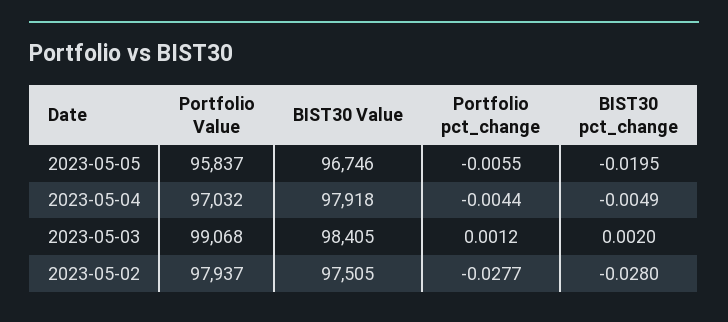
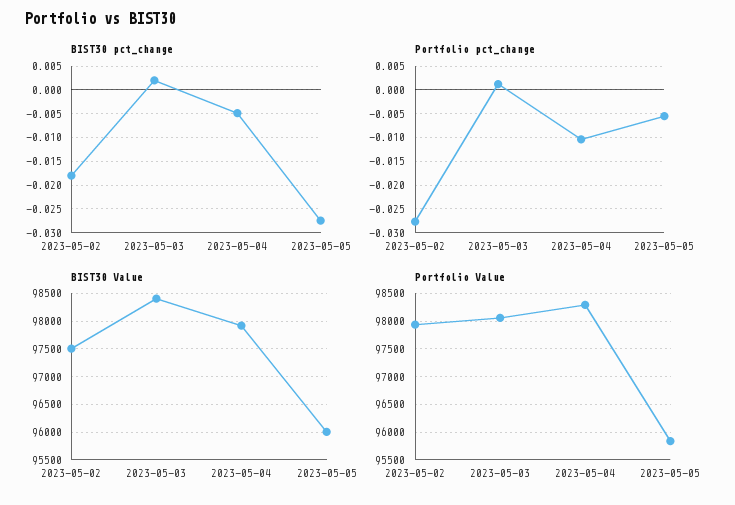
  {
    "Portfolio Value": {
      "2023-05-05": 95837,
-     "2023-05-04": 97032,
+     "2023-05-04": 98250,
-     "2023-05-03": 99068,
+     "2023-05-03": 98000,
      "2023-05-02": 97937
    },
    "BIST30 Value": {
-     "2023-05-05": 96746,
+     "2023-05-05": 96000,
      "2023-05-04": 97918,
      "2023-05-03": 98405,
      "2023-05-02": 97505
    },
    "Portfolio pct_change": {
      "2023-05-05": -0.0055,
-     "2023-05-04": -0.0044,
+     "2023-05-04": -0.01,
      "2023-05-03": 0.0012,
      "2023-05-02": -0.0277
    },
    "BIST30 pct_change": {
-     "2023-05-05": -0.0195,
+     "2023-05-05": -0.0275,
      "2023-05-04": -0.0049,
      "2023-05-03": 0.002,
-     "2023-05-02": -0.028
+     "2023-05-02": -0.0175
    }
  }

